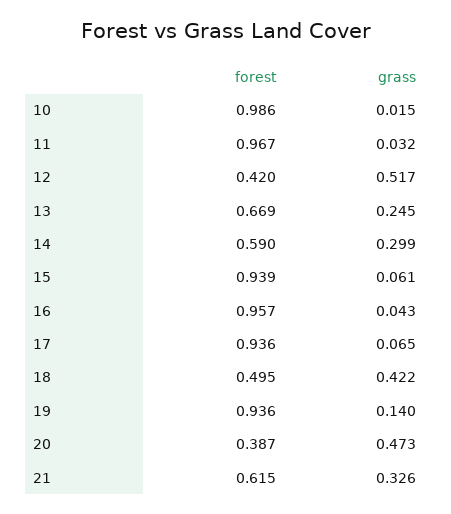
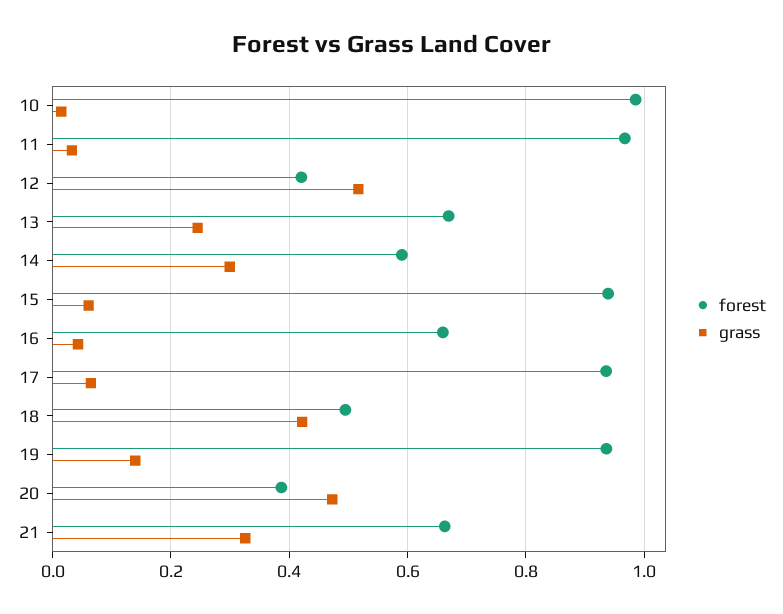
  {
    "forest": {
      "10": 0.986,
      "11": 0.967,
      "12": 0.42,
      "13": 0.669,
      "14": 0.59,
      "15": 0.939,
-     "16": 0.957,
+     "16": 0.66,
      "17": 0.936,
      "18": 0.495,
      "19": 0.936,
      "20": 0.387,
-     "21": 0.615
+     "21": 0.66
    },
    "grass": {
      "10": 0.015,
      "11": 0.032,
      "12": 0.517,
      "13": 0.245,
      "14": 0.299,
      "15": 0.061,
      "16": 0.043,
      "17": 0.065,
      "18": 0.422,
      "19": 0.14,
      "20": 0.473,
      "21": 0.326
    }
  }

